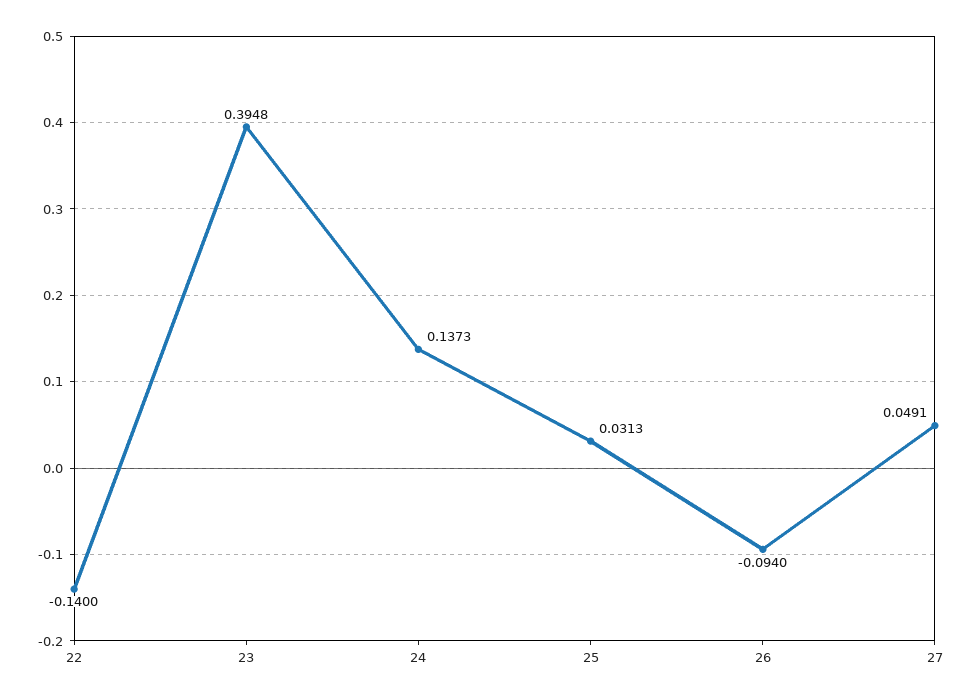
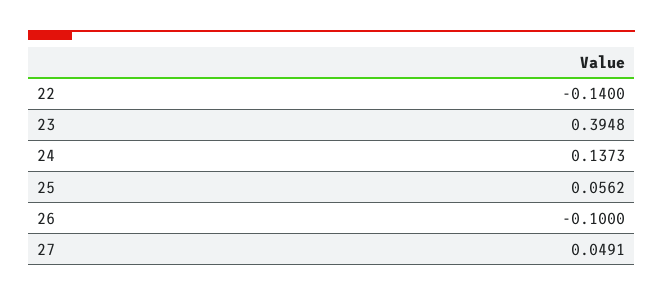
  {
    "22": -0.14,
    "23": 0.3948,
    "24": 0.1373,
-   "25": 0.0313,
+   "25": 0.0562,
-   "26": -0.094,
+   "26": -0.1,
    "27": 0.0491
  }

